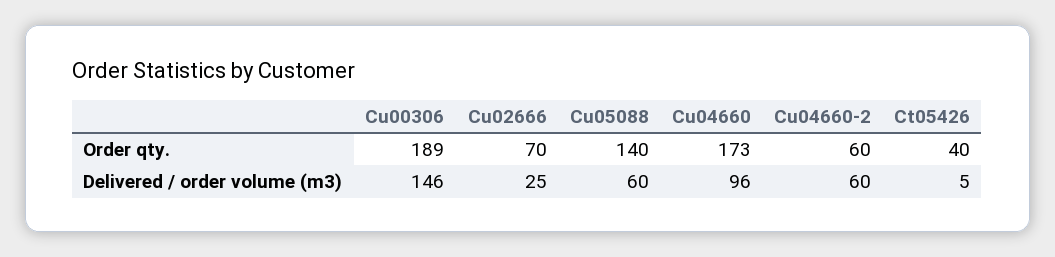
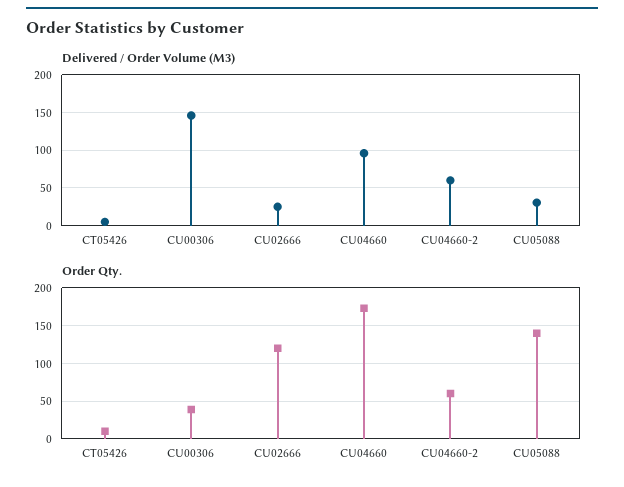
  {
    "Order qty.": {
-     "Cu00306": 189,
+     "Cu00306": 40,
-     "Cu02666": 70,
+     "Cu02666": 120,
      "Cu05088": 140,
      "Cu04660": 173,
      "Cu04660-2": 60,
-     "Ct05426": 40
+     "Ct05426": 10
    },
    "Delivered / order volume (m3)": {
      "Cu00306": 146,
      "Cu02666": 25,
-     "Cu05088": 60,
+     "Cu05088": 30,
      "Cu04660": 96,
      "Cu04660-2": 60,
      "Ct05426": 5
    }
  }

